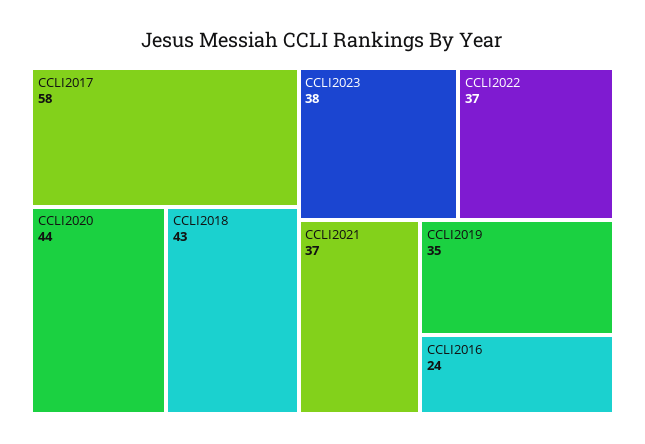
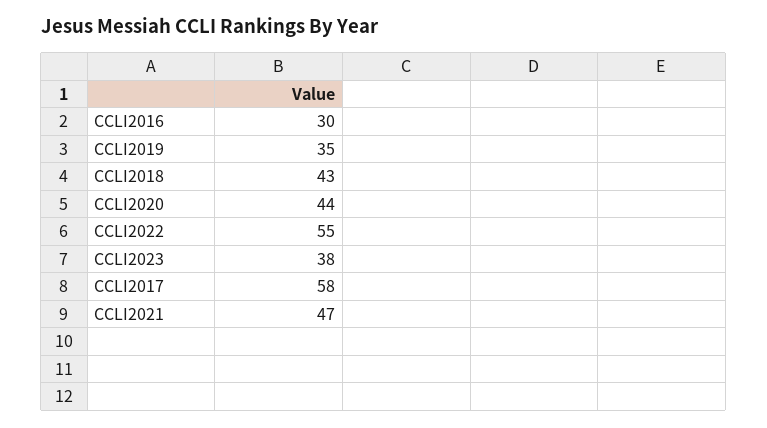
  {
    "CCLI2017": 58,
    "CCLI2020": 44,
    "CCLI2018": 43,
    "CCLI2023": 38,
-   "CCLI2022": 37,
+   "CCLI2022": 55,
-   "CCLI2021": 37,
+   "CCLI2021": 47,
    "CCLI2019": 35,
-   "CCLI2016": 24
+   "CCLI2016": 30
  }

